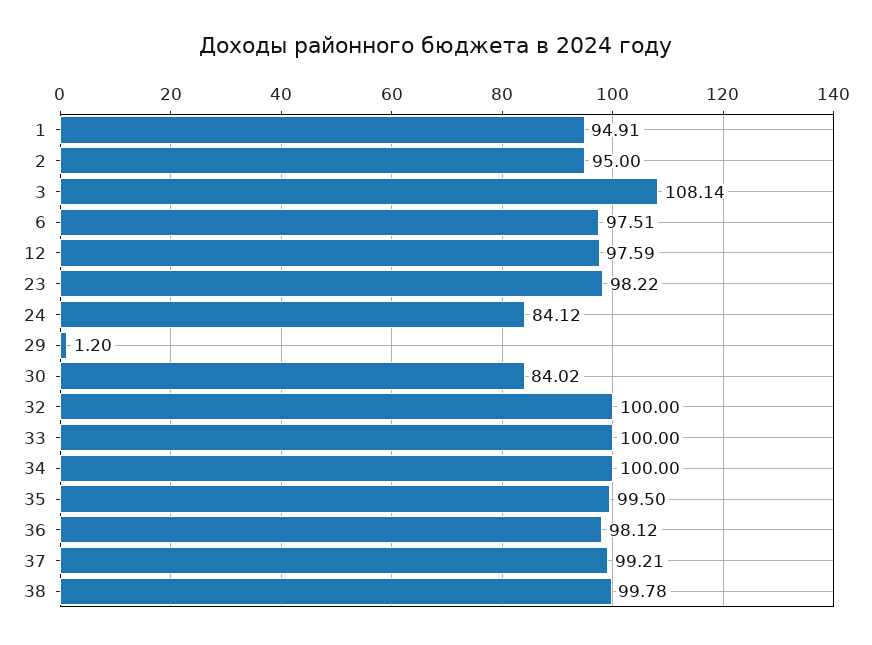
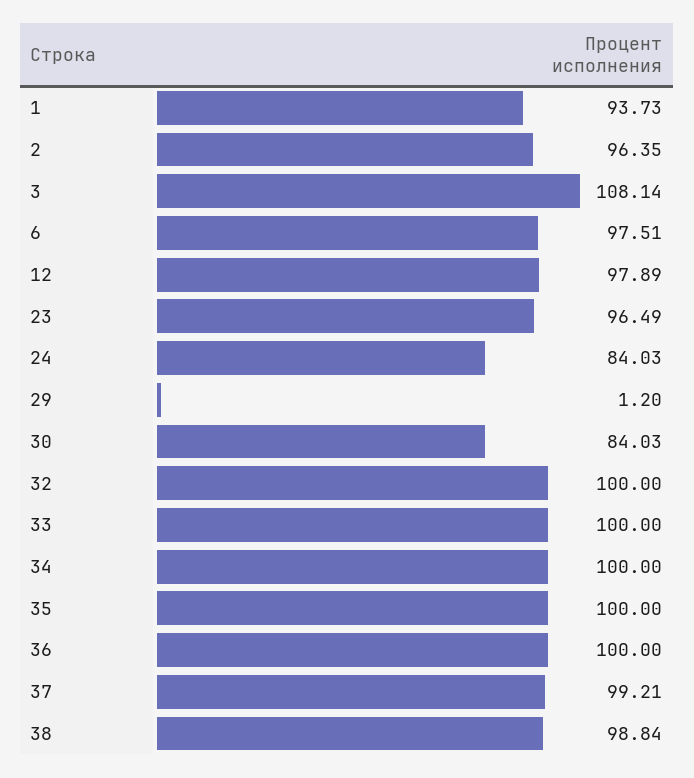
  {
-   "1": 94.91,
+   "1": 93.73,
-   "2": 95,
+   "2": 96.35,
    "3": 108.14,
    "6": 97.51,
-   "12": 97.59,
+   "12": 97.89,
-   "23": 98.22,
+   "23": 96.49,
-   "24": 84.12,
+   "24": 84.03,
    "29": 1.2,
-   "30": 84.02,
+   "30": 84.03,
    "32": 100,
    "33": 100,
    "34": 100,
-   "35": 99.5,
+   "35": 100,
-   "36": 98.12,
+   "36": 100,
    "37": 99.21,
-   "38": 99.78
+   "38": 98.84
  }

